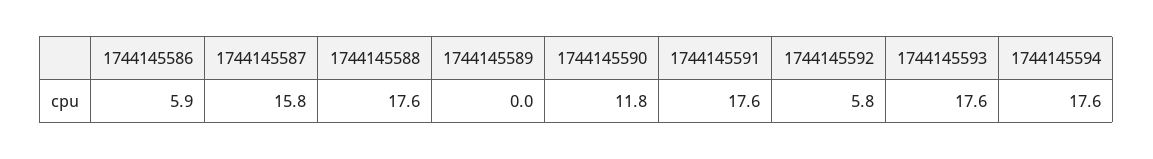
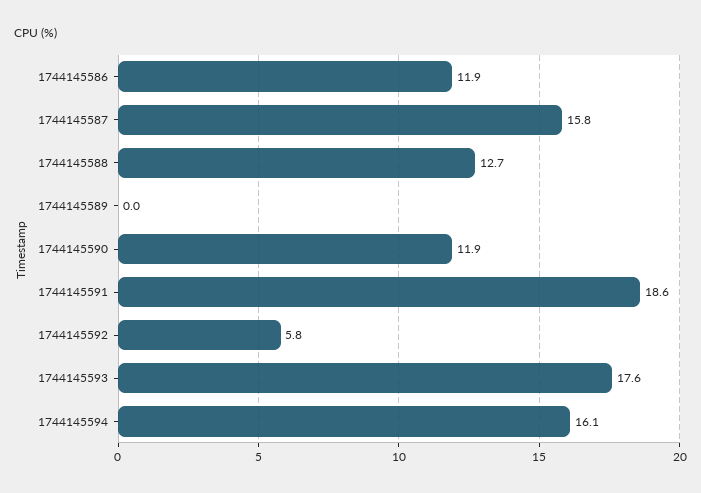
  {
-   "1744145586": 5.9,
+   "1744145586": 11.9,
    "1744145587": 15.8,
-   "1744145588": 17.6,
+   "1744145588": 12.7,
    "1744145589": 0,
-   "1744145590": 11.8,
+   "1744145590": 11.9,
-   "1744145591": 17.6,
+   "1744145591": 18.6,
    "1744145592": 5.8,
    "1744145593": 17.6,
-   "1744145594": 17.6
+   "1744145594": 16.1
  }

